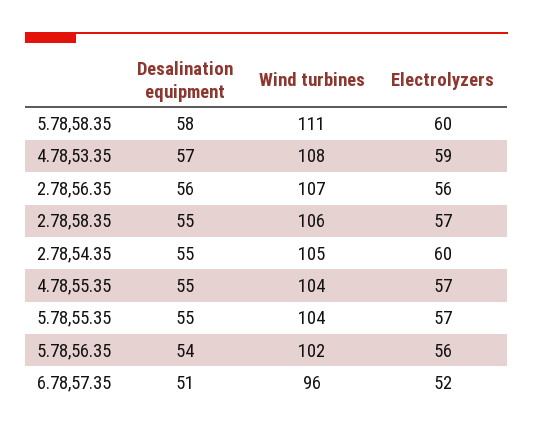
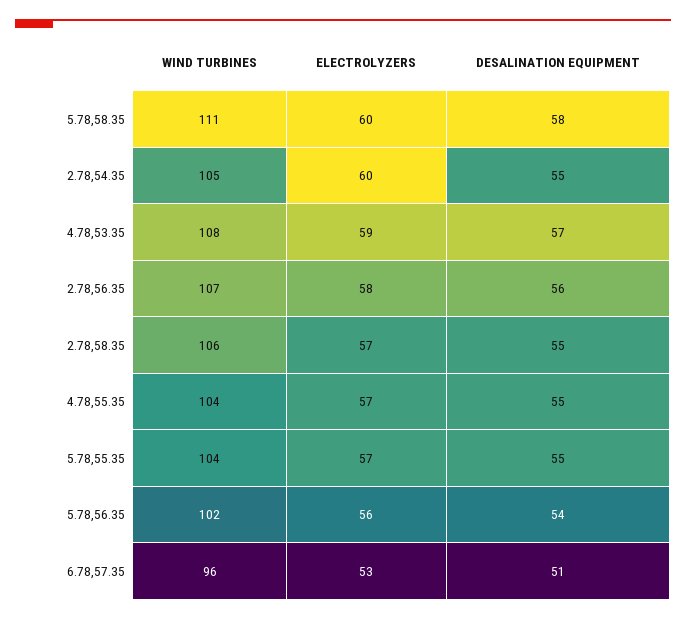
  {
    "Desalination equipment": {
      "5.78,58.35": 58,
      "4.78,53.35": 57,
      "2.78,56.35": 56,
      "2.78,58.35": 55,
      "2.78,54.35": 55,
      "4.78,55.35": 55,
      "5.78,55.35": 55,
      "5.78,56.35": 54,
      "6.78,57.35": 51
    },
    "Wind turbines": {
      "5.78,58.35": 111,
      "4.78,53.35": 108,
      "2.78,56.35": 107,
      "2.78,58.35": 106,
      "2.78,54.35": 105,
      "4.78,55.35": 104,
      "5.78,55.35": 104,
      "5.78,56.35": 102,
      "6.78,57.35": 96
    },
    "Electrolyzers": {
      "5.78,58.35": 60,
      "4.78,53.35": 59,
-     "2.78,56.35": 56,
+     "2.78,56.35": 58,
      "2.78,58.35": 57,
      "2.78,54.35": 60,
      "4.78,55.35": 57,
      "5.78,55.35": 57,
      "5.78,56.35": 56,
-     "6.78,57.35": 52
+     "6.78,57.35": 53
    }
  }

